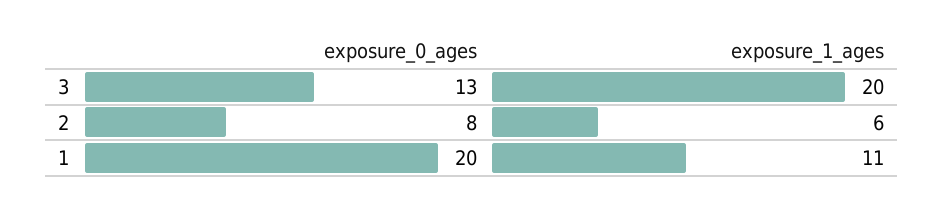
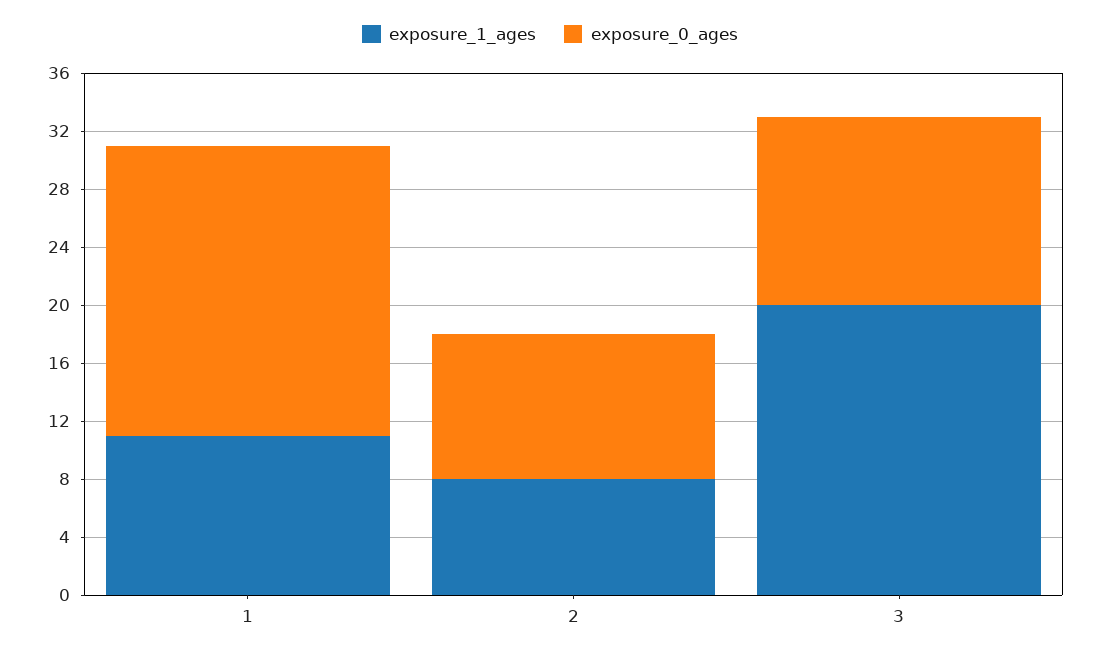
  {
    "exposure_0_ages": {
      "3": 13,
-     "2": 8,
+     "2": 10,
      "1": 20
    },
    "exposure_1_ages": {
      "3": 20,
-     "2": 6,
+     "2": 8,
      "1": 11
    }
  }

